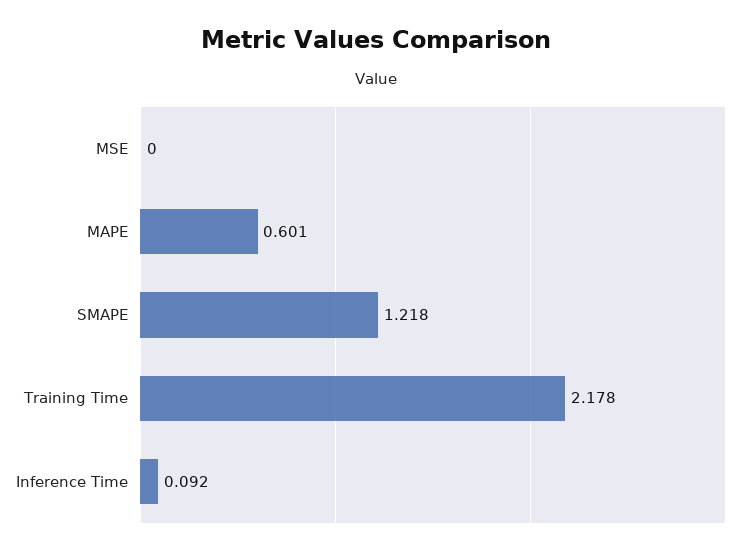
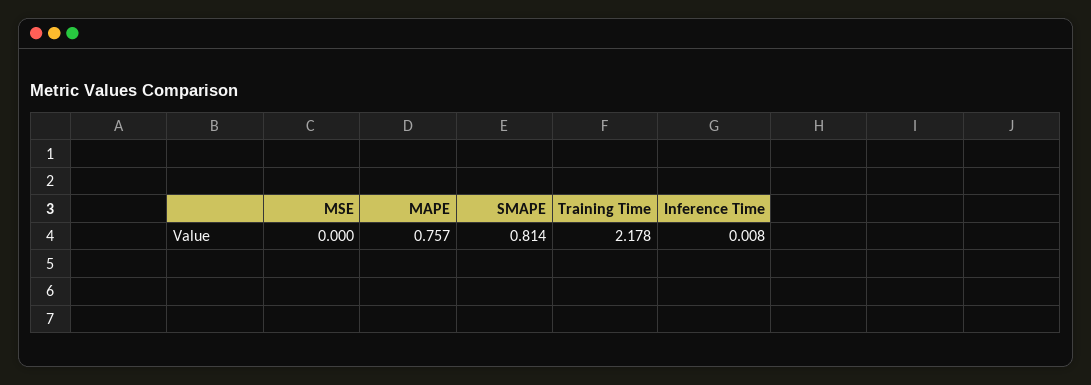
  {
    "MSE": 0,
-   "MAPE": 0.601,
+   "MAPE": 0.757,
-   "SMAPE": 1.218,
+   "SMAPE": 0.814,
    "Training Time": 2.178,
-   "Inference Time": 0.092
+   "Inference Time": 0.008
  }

